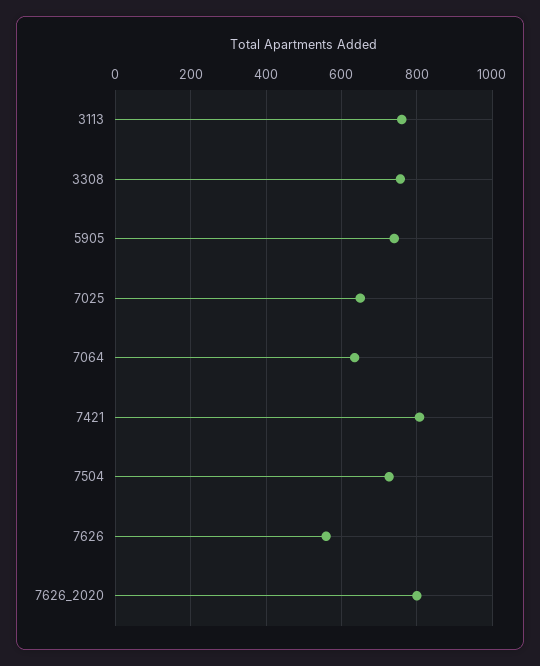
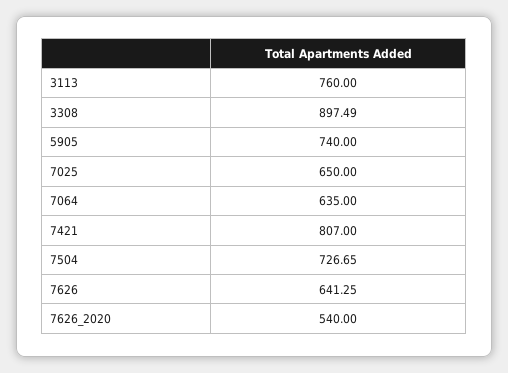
  {
    "3113": 760,
-   "3308": 760,
+   "3308": 897.49,
    "5905": 740,
    "7025": 650,
    "7064": 635,
    "7421": 807,
    "7504": 726.65,
-   "7626": 560,
+   "7626": 641.25,
-   "7626_2020": 800
+   "7626_2020": 540
  }

